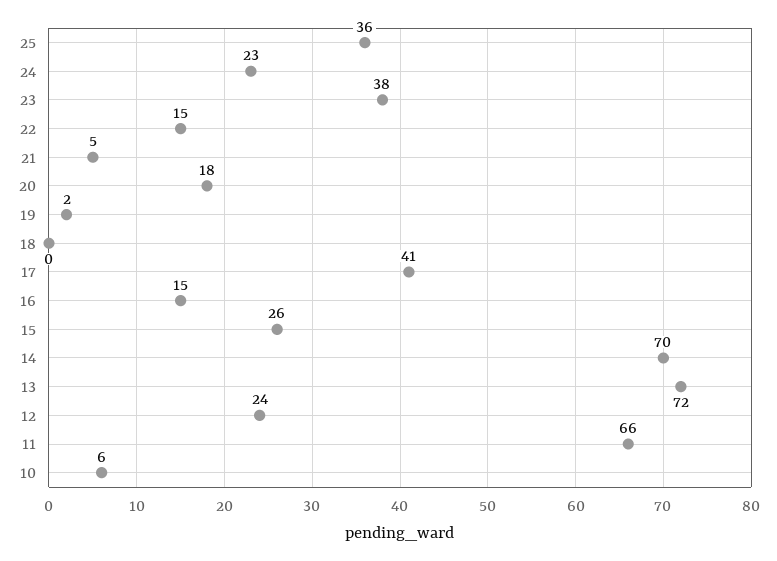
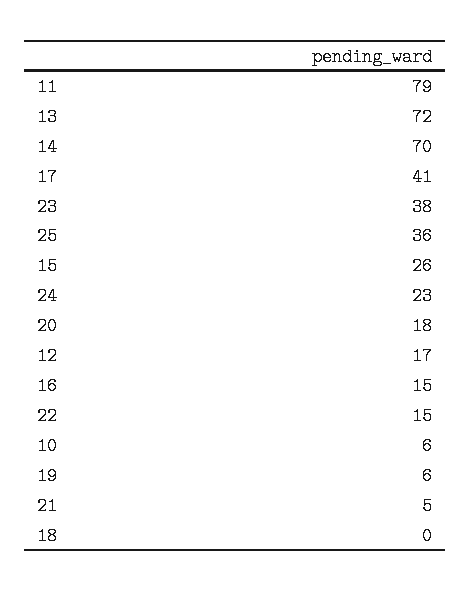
  {
    "25": 36,
    "24": 23,
    "23": 38,
    "22": 15,
    "21": 5,
    "20": 18,
-   "19": 2,
+   "19": 6,
    "18": 0,
    "17": 41,
    "16": 15,
    "15": 26,
    "14": 70,
    "13": 72,
-   "12": 24,
+   "12": 17,
-   "11": 66,
+   "11": 79,
    "10": 6
  }

